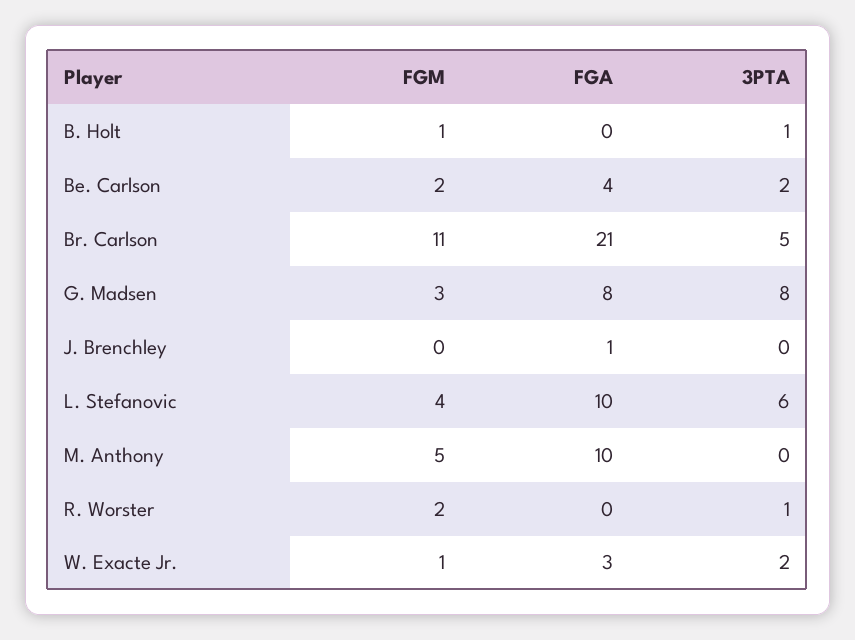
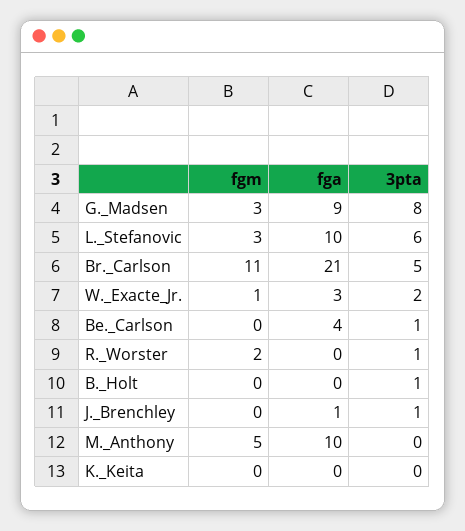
  {
    "FGM": {
-     "B. Holt": 1,
+     "B. Holt": 0,
-     "Be. Carlson": 2,
+     "Be. Carlson": 0,
      "Br. Carlson": 11,
      "G. Madsen": 3,
      "J. Brenchley": 0,
-     "L. Stefanovic": 4,
+     "L. Stefanovic": 3,
      "M. Anthony": 5,
      "R. Worster": 2,
-     "W. Exacte Jr.": 1
+     "W. Exacte Jr.": 1,
+     "K._Keita": 0
    },
    "FGA": {
      "B. Holt": 0,
      "Be. Carlson": 4,
      "Br. Carlson": 21,
-     "G. Madsen": 8,
+     "G. Madsen": 9,
      "J. Brenchley": 1,
      "L. Stefanovic": 10,
      "M. Anthony": 10,
      "R. Worster": 0,
-     "W. Exacte Jr.": 3
+     "W. Exacte Jr.": 3,
+     "K._Keita": 0
    },
    "3PTA": {
      "B. Holt": 1,
-     "Be. Carlson": 2,
+     "Be. Carlson": 1,
      "Br. Carlson": 5,
      "G. Madsen": 8,
-     "J. Brenchley": 0,
+     "J. Brenchley": 1,
      "L. Stefanovic": 6,
      "M. Anthony": 0,
      "R. Worster": 1,
-     "W. Exacte Jr.": 2
+     "W. Exacte Jr.": 2,
+     "K._Keita": 0
    }
  }

